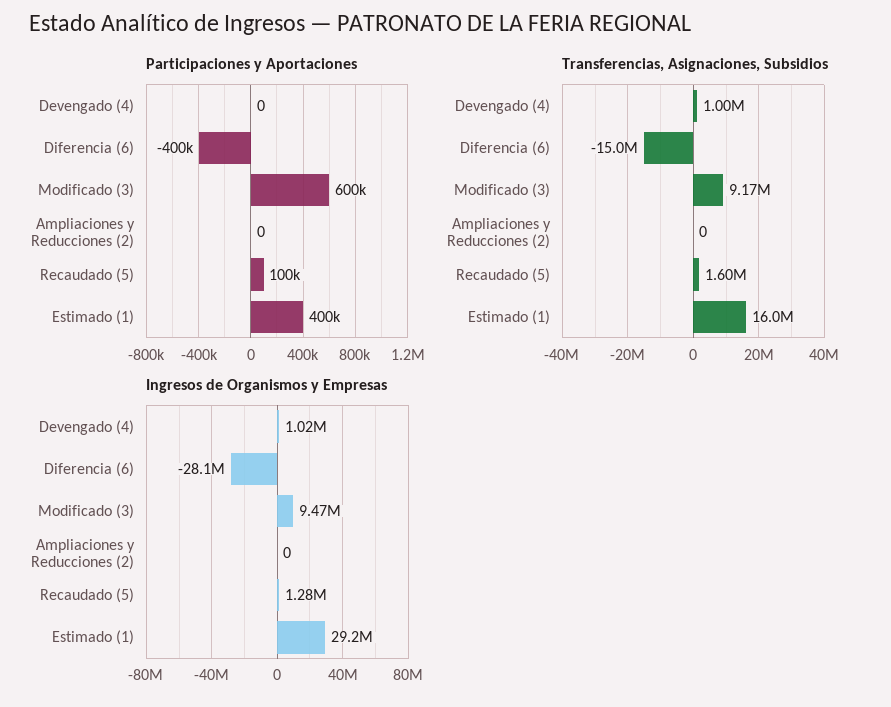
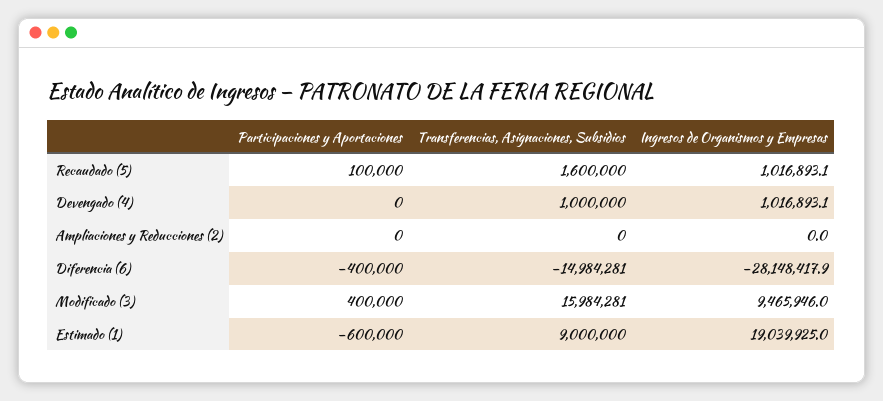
  {
    "Participaciones y Aportaciones": {
      "Devengado (4)": 0,
      "Diferencia (6)": -400000,
-     "Modificado (3)": 600000,
+     "Modificado (3)": 400000,
      "Ampliaciones y Reducciones (2)": 0,
      "Recaudado (5)": 100000,
-     "Estimado (1)": 400000
+     "Estimado (1)": -600000
    },
    "Transferencias, Asignaciones, Subsidios": {
      "Devengado (4)": 1000000,
      "Diferencia (6)": -14984281,
-     "Modificado (3)": 9170000,
+     "Modificado (3)": 15984281,
      "Ampliaciones y Reducciones (2)": 0,
      "Recaudado (5)": 1600000,
-     "Estimado (1)": 16000000
+     "Estimado (1)": 9000000
    },
    "Ingresos de Organismos y Empresas": {
      "Devengado (4)": 1016893.1,
      "Diferencia (6)": -28148417.9,
      "Modificado (3)": 9465946,
      "Ampliaciones y Reducciones (2)": 0,
-     "Recaudado (5)": 1280000,
+     "Recaudado (5)": 1016893.1,
-     "Estimado (1)": 29200000
+     "Estimado (1)": 19039925
    }
  }

